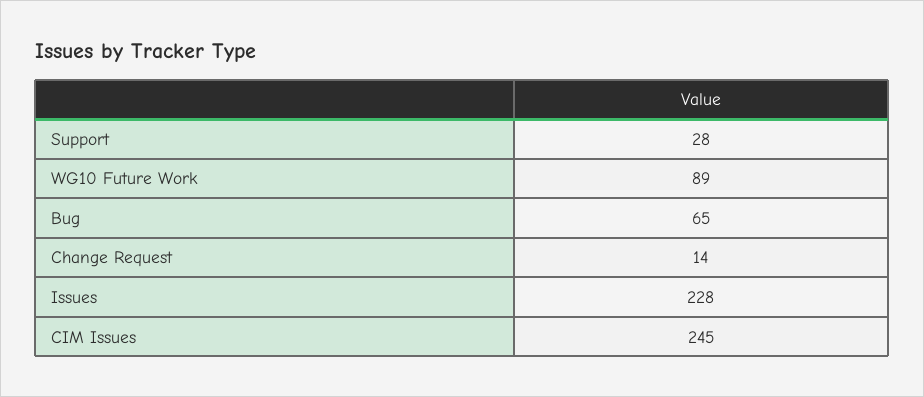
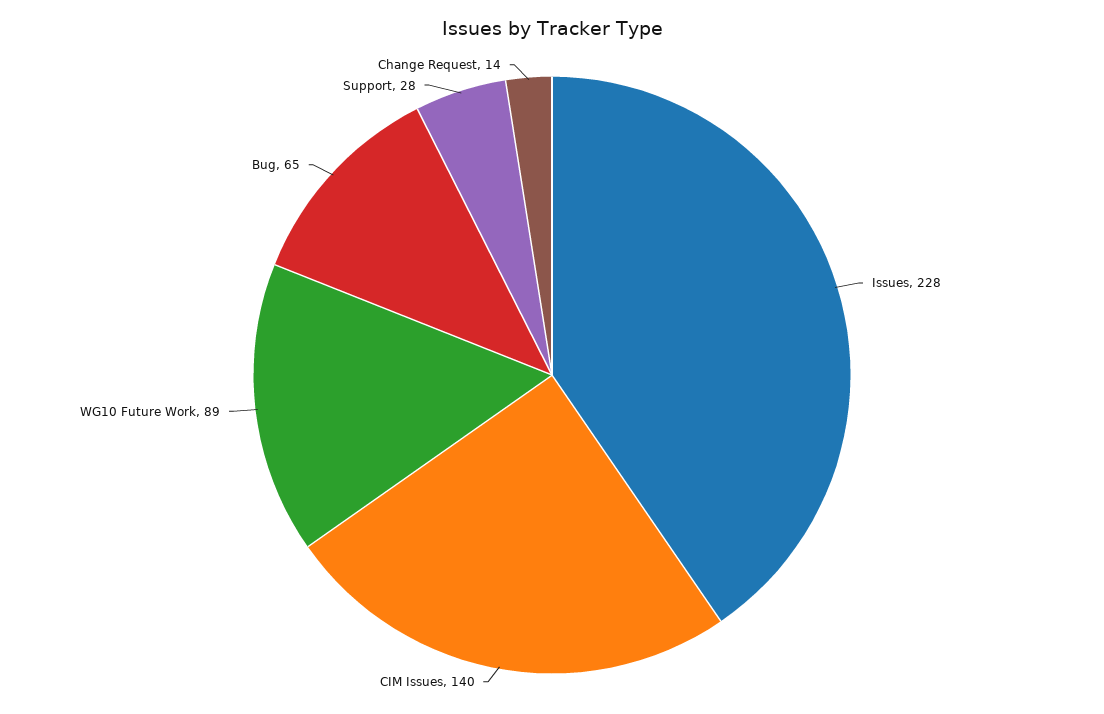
  {
    "Support": 28,
    "WG10 Future Work": 89,
    "Bug": 65,
    "Change Request": 14,
    "Issues": 228,
-   "CIM Issues": 245
+   "CIM Issues": 140
  }

